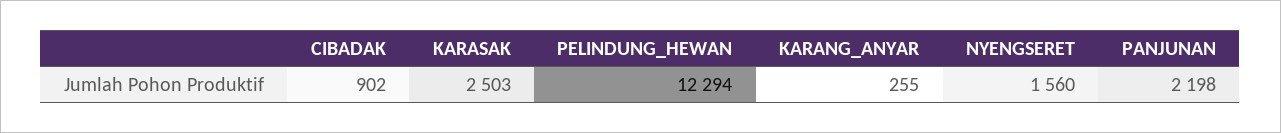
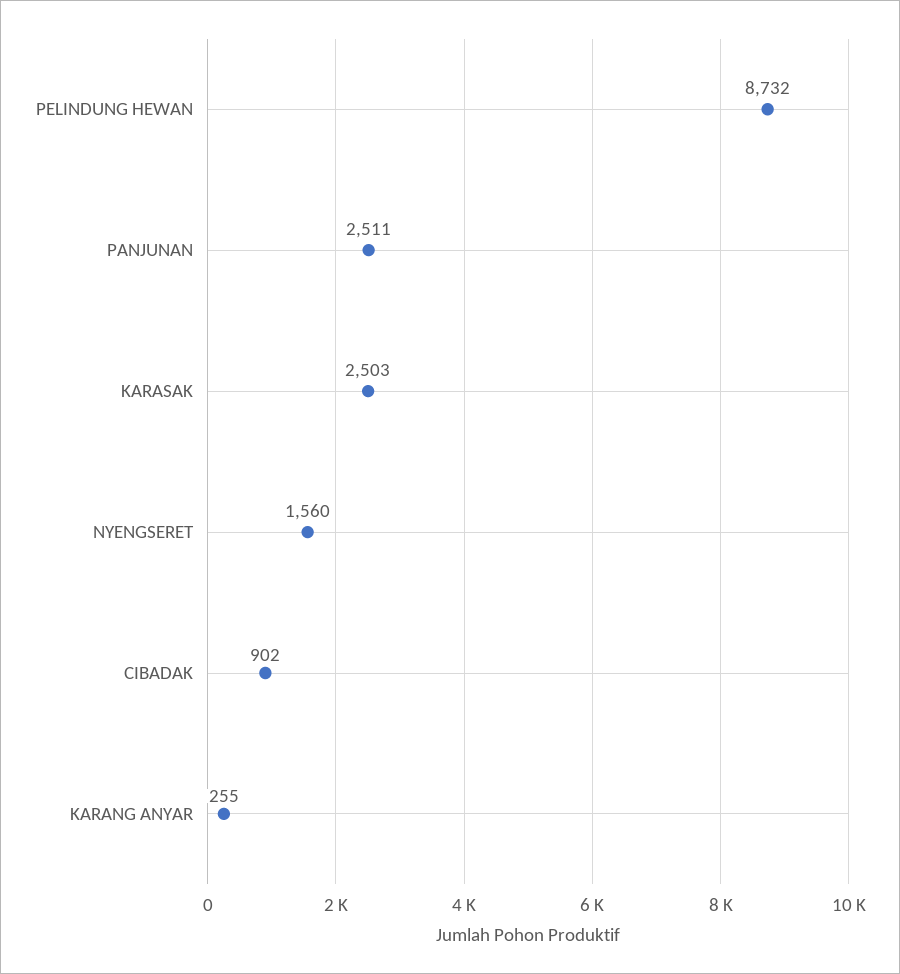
  {
    "CIBADAK": 902,
    "KARASAK": 2503,
-   "PELINDUNG_HEWAN": 12294,
+   "PELINDUNG_HEWAN": 8732,
    "KARANG_ANYAR": 255,
    "NYENGSERET": 1560,
-   "PANJUNAN": 2198
+   "PANJUNAN": 2511
  }

